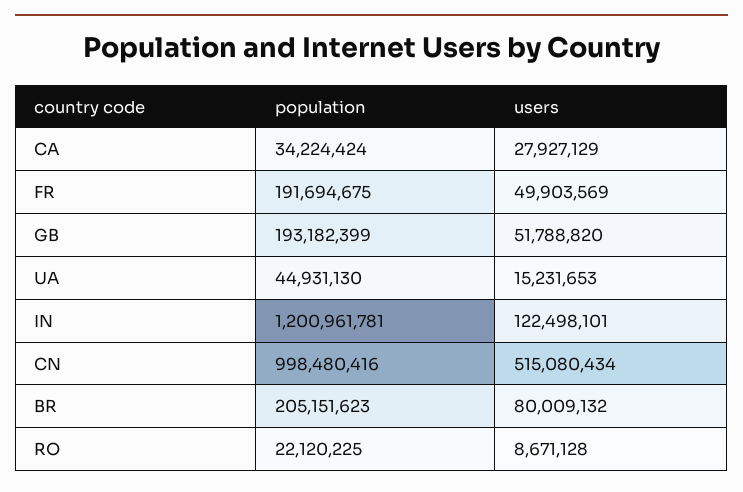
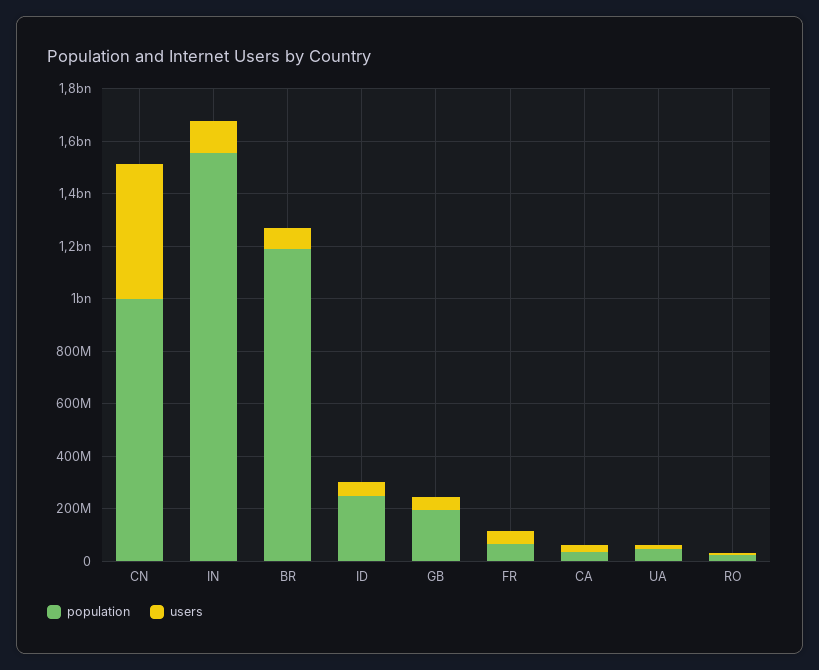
  {
    "population": {
      "CA": 34224424,
-     "FR": 191694675,
+     "FR": 50000000,
      "GB": 193182399,
      "UA": 44931130,
-     "IN": 1200961781,
+     "IN": 1550000000,
      "CN": 998480416,
-     "BR": 205151623,
+     "BR": 1200000000,
-     "RO": 22120225
+     "RO": 22120225,
+     "ID": 250000000
    },
    "users": {
      "CA": 27927129,
      "FR": 49903569,
      "GB": 51788820,
      "UA": 15231653,
      "IN": 122498101,
      "CN": 515080434,
      "BR": 80009132,
-     "RO": 8671128
+     "RO": 8671128,
+     "ID": 50000000
    }
  }

